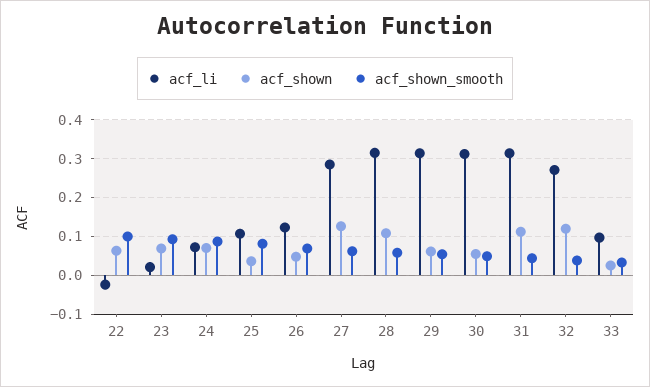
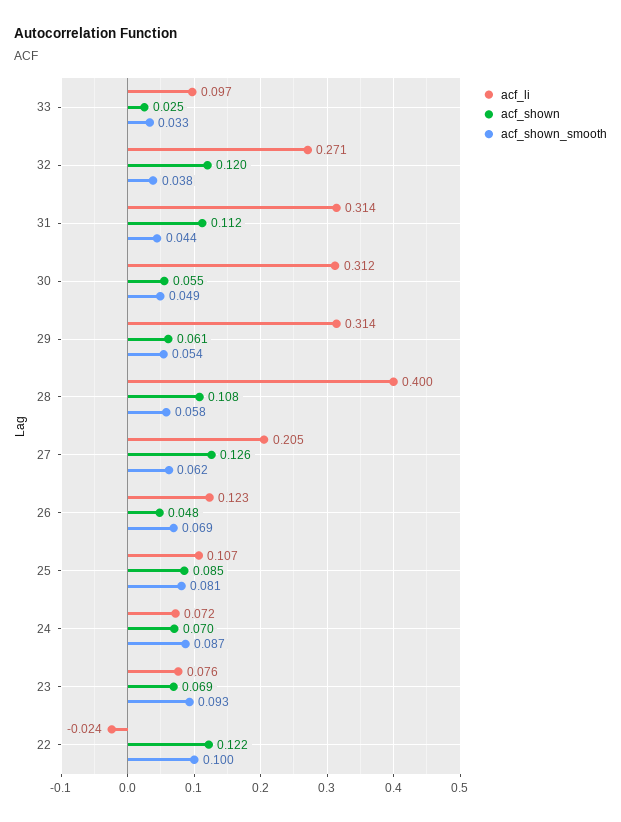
  {
    "acf_li": {
      "22": -0.024,
-     "23": 0.02,
+     "23": 0.076,
      "24": 0.072,
      "25": 0.107,
      "26": 0.123,
-     "27": 0.28,
+     "27": 0.205,
-     "28": 0.32,
+     "28": 0.4,
      "29": 0.314,
      "30": 0.312,
      "31": 0.314,
      "32": 0.271,
      "33": 0.097
    },
    "acf_shown": {
-     "22": 0.06,
+     "22": 0.122,
      "23": 0.069,
      "24": 0.07,
-     "25": 0.04,
+     "25": 0.085,
      "26": 0.048,
      "27": 0.126,
      "28": 0.108,
      "29": 0.061,
      "30": 0.055,
      "31": 0.112,
      "32": 0.12,
      "33": 0.025
    },
    "acf_shown_smooth": {
      "22": 0.1,
      "23": 0.093,
      "24": 0.087,
      "25": 0.081,
      "26": 0.069,
      "27": 0.062,
      "28": 0.058,
      "29": 0.054,
      "30": 0.049,
      "31": 0.044,
      "32": 0.038,
      "33": 0.033
    }
  }

